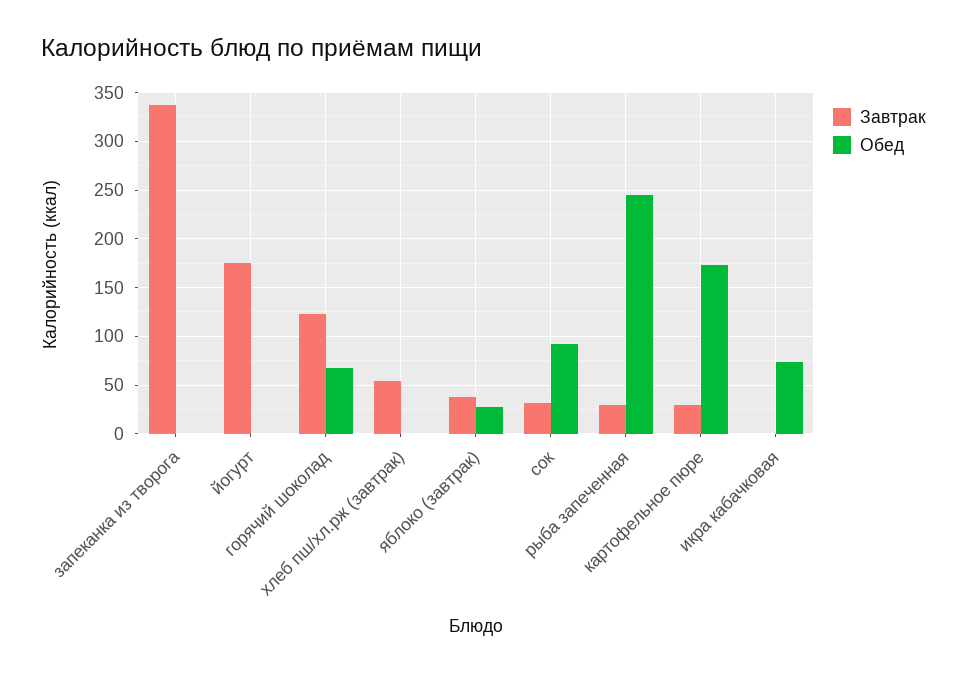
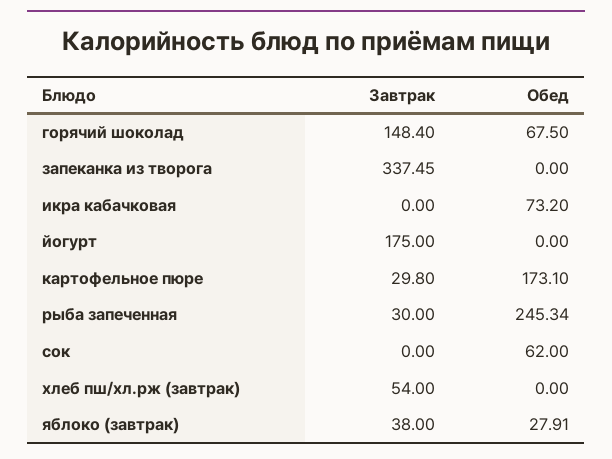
  {
    "Завтрак": {
      "запеканка из творога": 337.45,
      "йогурт": 175,
-     "горячий шоколад": 120,
+     "горячий шоколад": 148.4,
      "хлеб пш/хл.рж (завтрак)": 54,
      "яблоко (завтрак)": 38,
-     "сок": 30,
+     "сок": 0,
      "рыба запеченная": 30,
      "картофельное пюре": 29.8,
      "икра кабачковая": 0
    },
    "Обед": {
      "запеканка из творога": 0,
      "йогурт": 0,
      "горячий шоколад": 67.5,
      "хлеб пш/хл.рж (завтрак)": 0,
      "яблоко (завтрак)": 27.91,
-     "сок": 90,
+     "сок": 62,
      "рыба запеченная": 245.34,
      "картофельное пюре": 173.1,
      "икра кабачковая": 73.2
    }
  }

